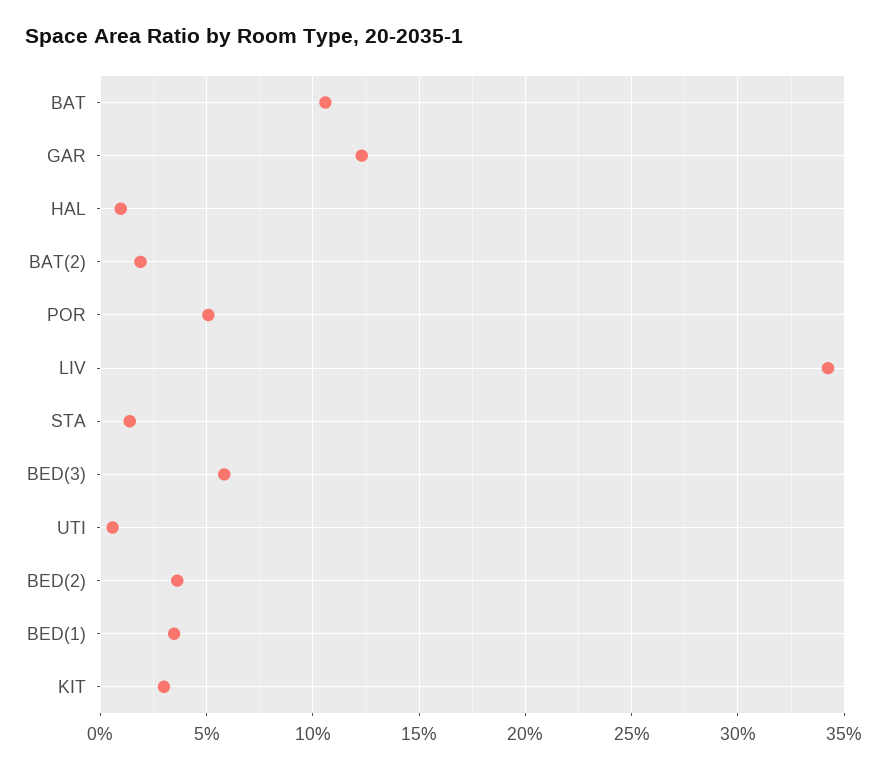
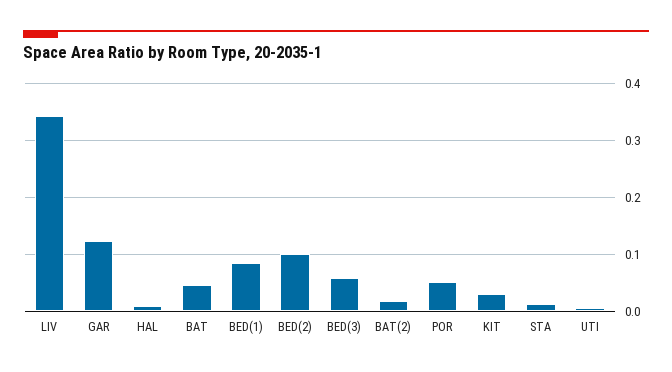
  {
-   "BAT": 0.105,
+   "BAT": 0.04,
    "GAR": 0.125,
    "HAL": 0.01,
    "BAT(2)": 0.02,
    "POR": 0.05,
    "LIV": 0.34,
    "STA": 0.015,
    "BED(3)": 0.06,
    "UTI": 0.005,
-   "BED(2)": 0.035,
+   "BED(2)": 0.1,
-   "BED(1)": 0.035,
+   "BED(1)": 0.08,
    "KIT": 0.03
  }

